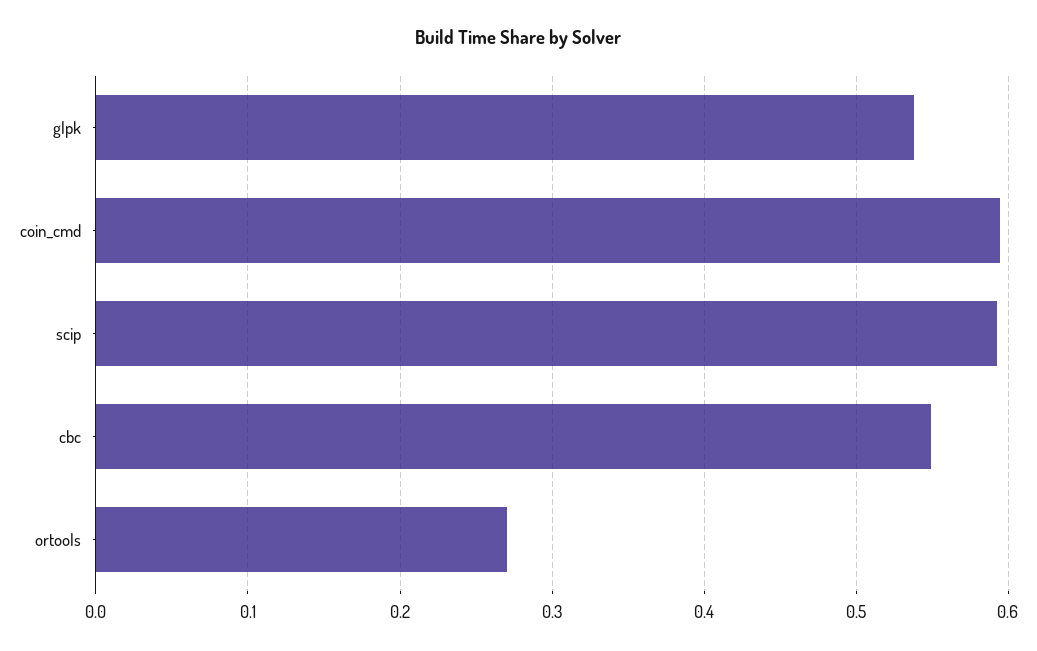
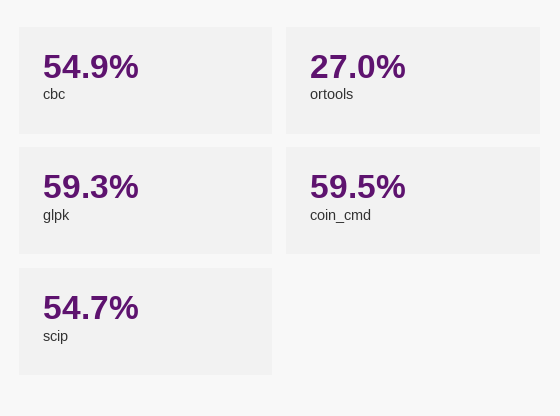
  {
-   "glpk": 0.54,
+   "glpk": 0.593,
    "coin_cmd": 0.595,
-   "scip": 0.59,
+   "scip": 0.547,
    "cbc": 0.549,
    "ortools": 0.27
  }

